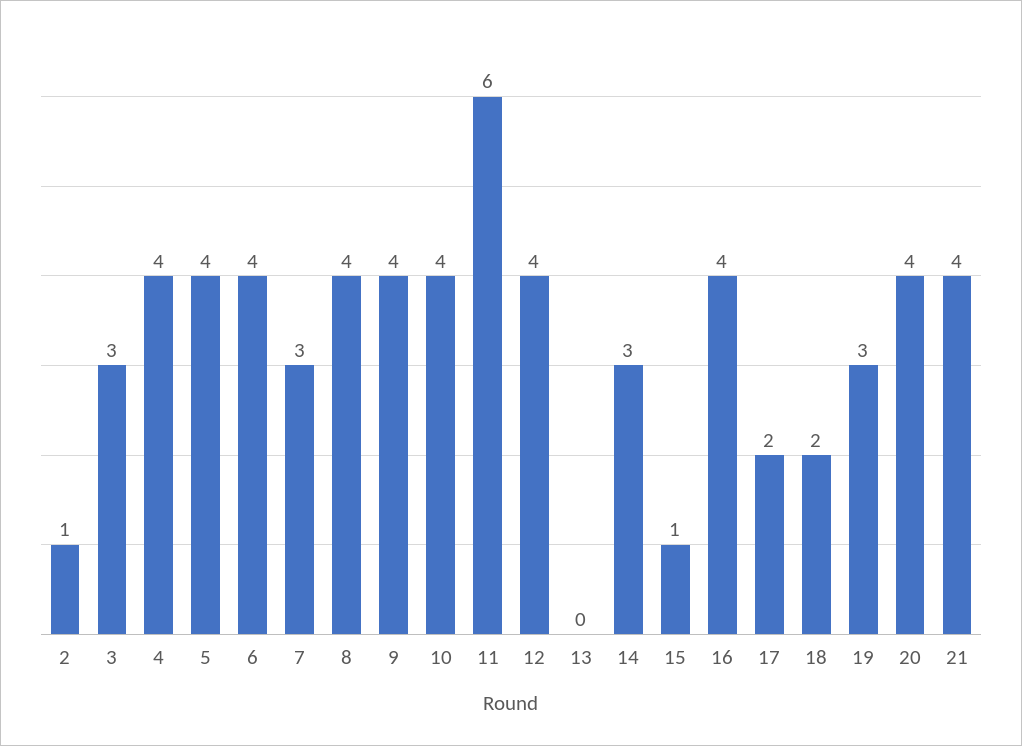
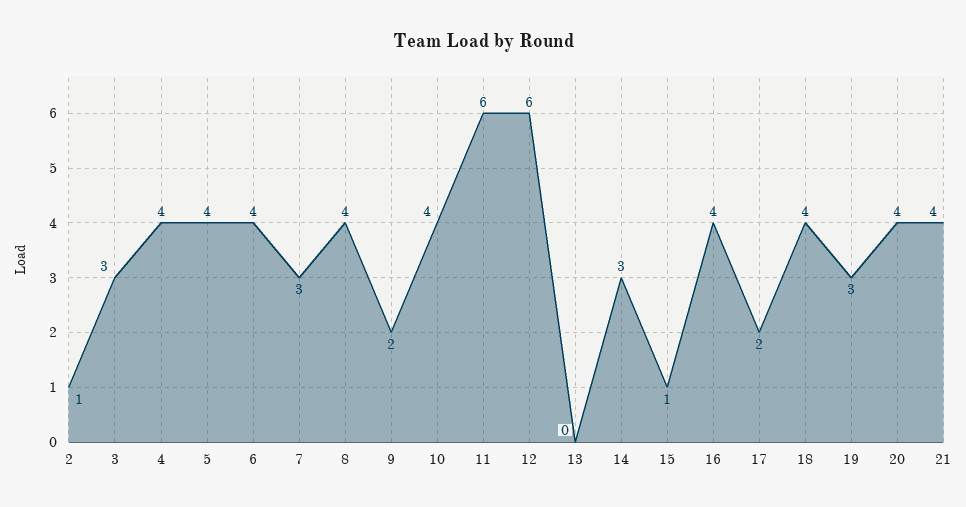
  {
    "2": 1,
    "3": 3,
    "4": 4,
    "5": 4,
    "6": 4,
    "7": 3,
    "8": 4,
-   "9": 4,
+   "9": 2,
    "10": 4,
    "11": 6,
-   "12": 4,
+   "12": 6,
    "13": 0,
    "14": 3,
    "15": 1,
    "16": 4,
    "17": 2,
-   "18": 2,
+   "18": 4,
    "19": 3,
    "20": 4,
    "21": 4
  }

